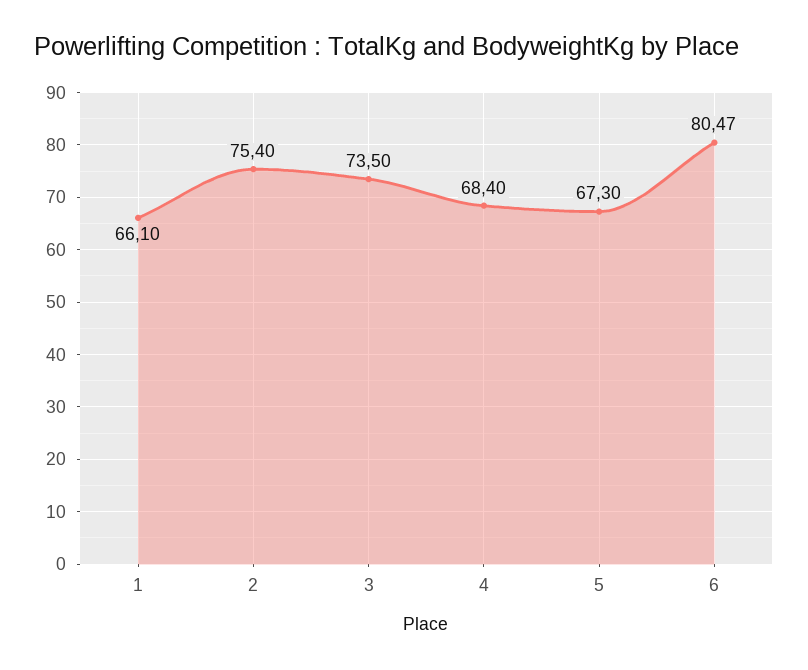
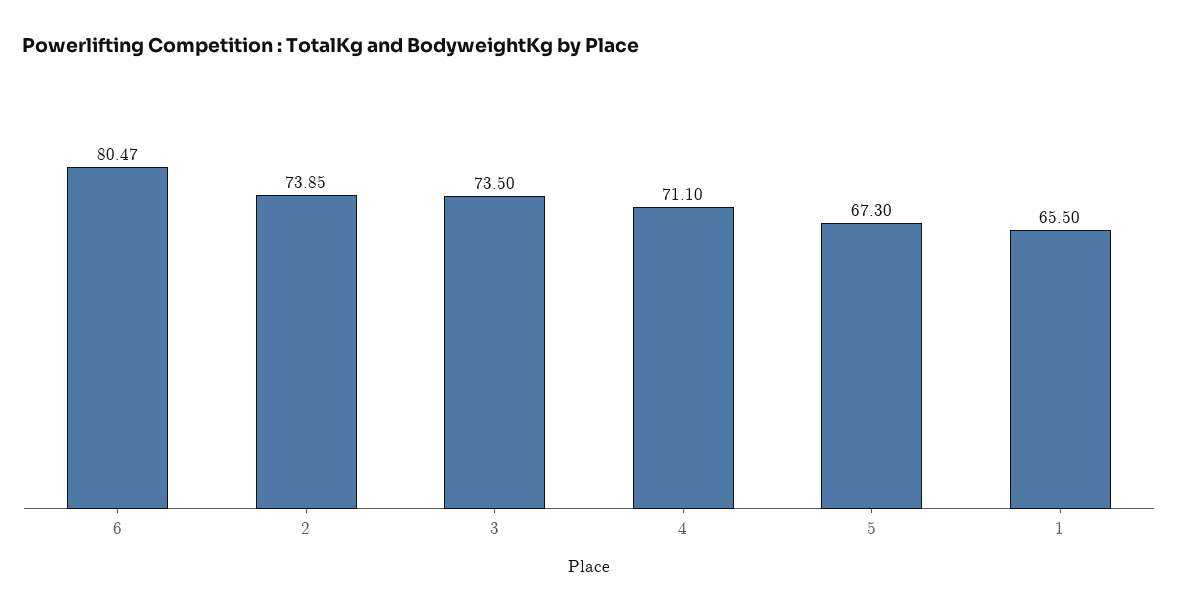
  {
-   "1": 66.1,
+   "1": 65.5,
-   "2": 75.4,
+   "2": 73.85,
    "3": 73.5,
-   "4": 68.4,
+   "4": 71.1,
    "5": 67.3,
    "6": 80.47
  }

